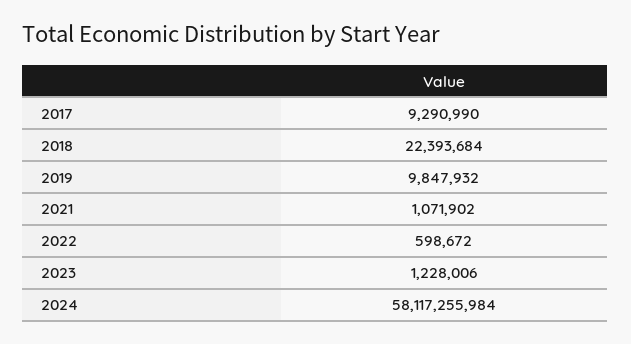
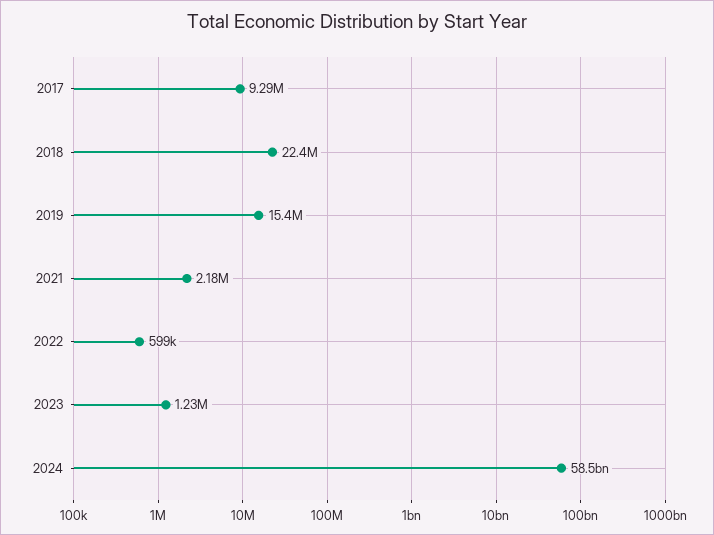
  {
    "2017": 9290990,
    "2018": 22393684,
-   "2019": 9847932,
+   "2019": 15400000,
-   "2021": 1071902,
+   "2021": 2180000,
    "2022": 598672,
    "2023": 1228006,
-   "2024": 58117255984
+   "2024": 58500000000
  }

